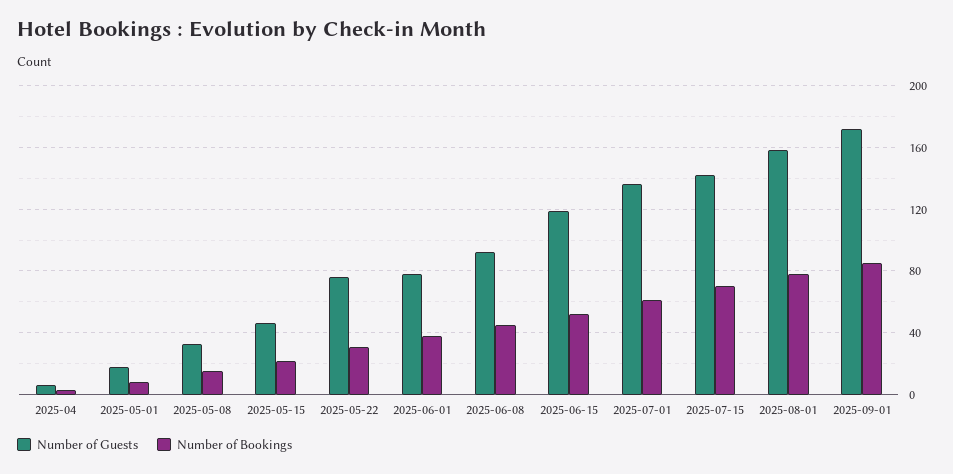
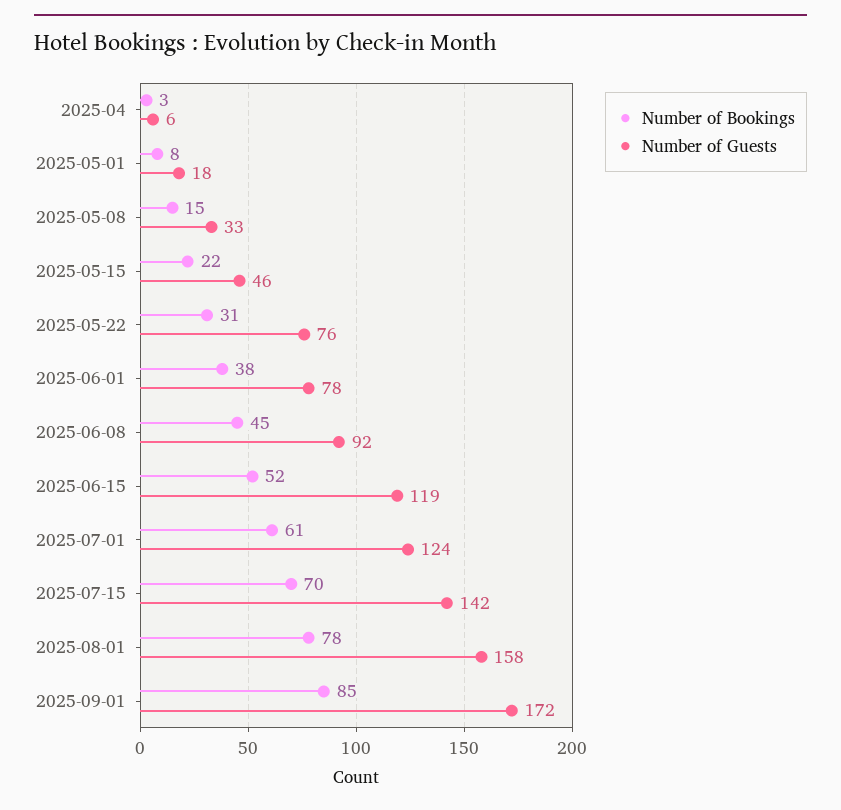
  {
    "Number of Guests": {
      "2025-04": 6,
      "2025-05-01": 18,
      "2025-05-08": 33,
      "2025-05-15": 46,
      "2025-05-22": 76,
      "2025-06-01": 78,
      "2025-06-08": 92,
      "2025-06-15": 119,
-     "2025-07-01": 135,
+     "2025-07-01": 124,
      "2025-07-15": 142,
      "2025-08-01": 158,
      "2025-09-01": 172
    },
    "Number of Bookings": {
      "2025-04": 3,
      "2025-05-01": 8,
      "2025-05-08": 15,
      "2025-05-15": 22,
      "2025-05-22": 31,
      "2025-06-01": 38,
      "2025-06-08": 45,
      "2025-06-15": 52,
      "2025-07-01": 61,
      "2025-07-15": 70,
      "2025-08-01": 78,
      "2025-09-01": 85
    }
  }

